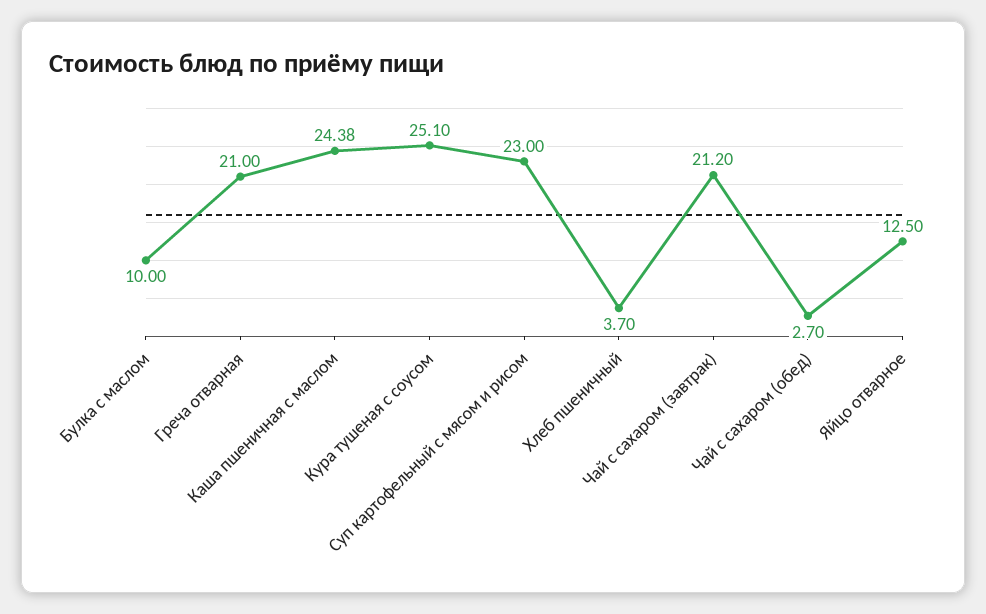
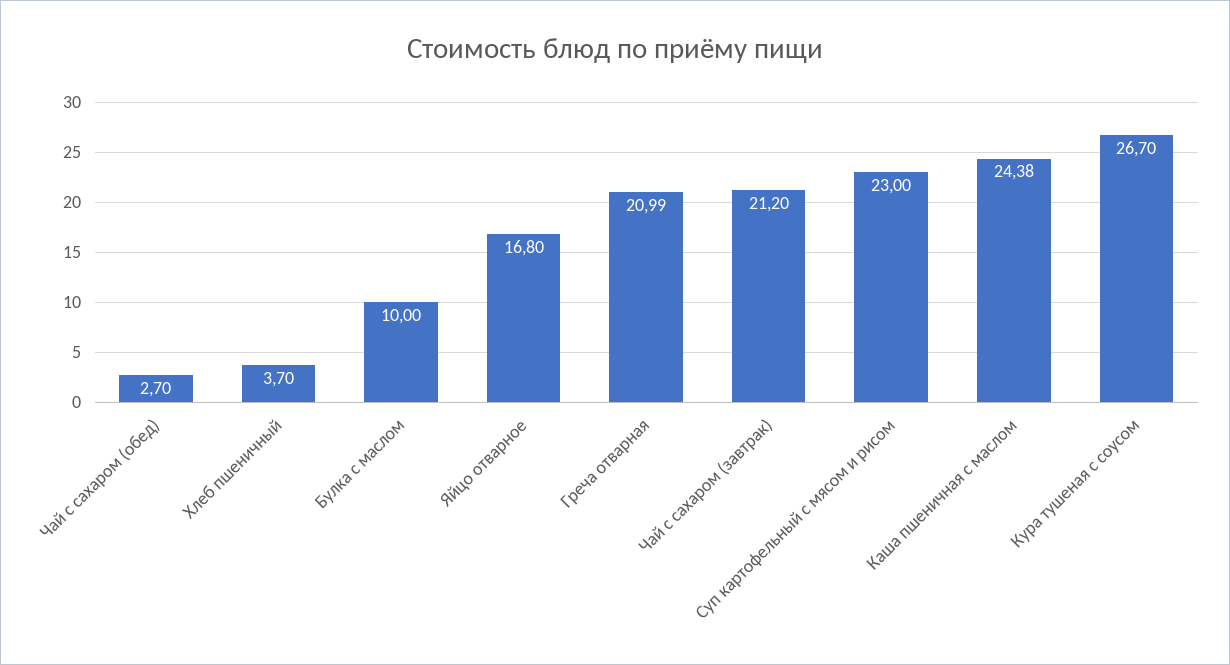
  {
    "Булка с маслом": 10,
-   "Греча отварная": 21,
+   "Греча отварная": 20.99,
    "Каша пшеничная с маслом": 24.38,
-   "Кура тушеная с соусом": 25.1,
+   "Кура тушеная с соусом": 26.7,
    "Суп картофельный с мясом и рисом": 23,
    "Хлеб пшеничный": 3.7,
    "Чай с сахаром (завтрак)": 21.2,
    "Чай с сахаром (обед)": 2.7,
-   "Яйцо отварное": 12.5
+   "Яйцо отварное": 16.8
  }

